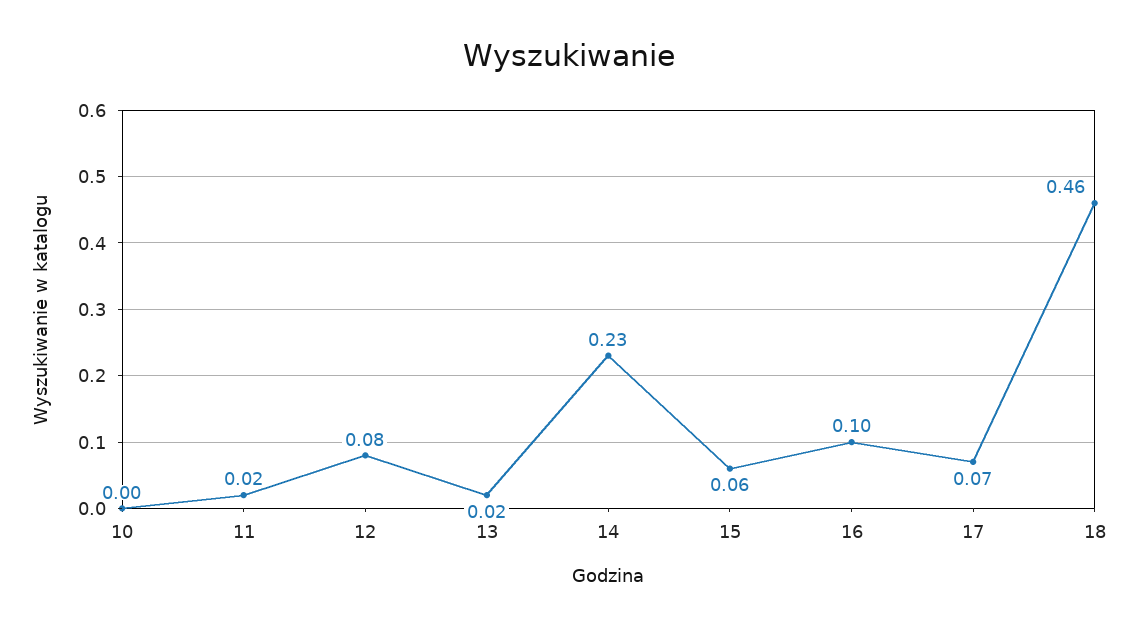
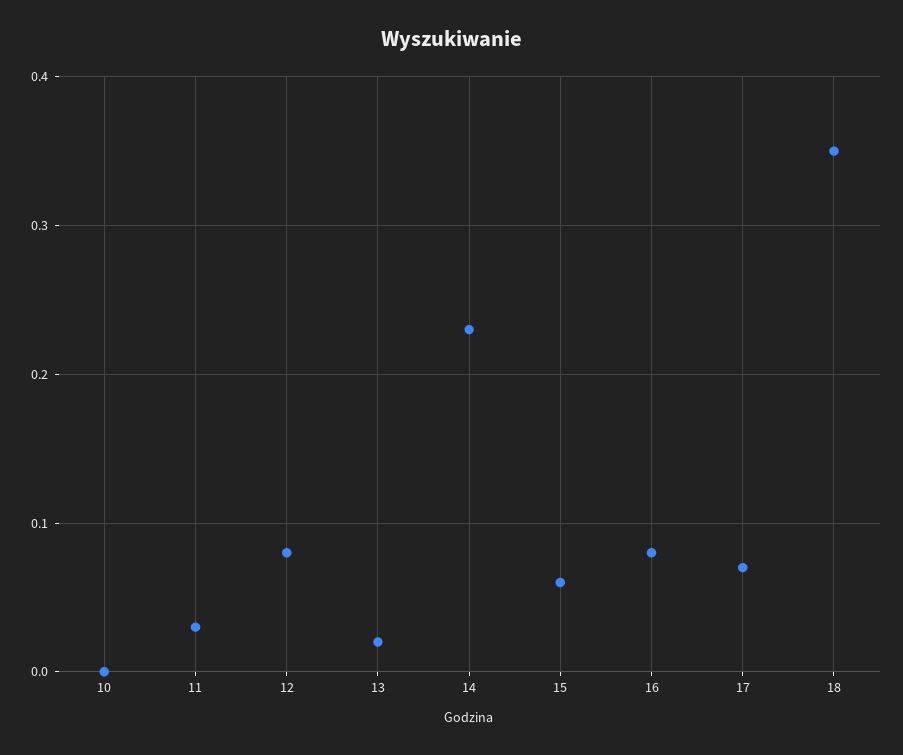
  {
    "10": 0,
-   "11": 0.02,
+   "11": 0.03,
    "12": 0.08,
    "13": 0.02,
    "14": 0.23,
    "15": 0.06,
-   "16": 0.1,
+   "16": 0.08,
    "17": 0.07,
-   "18": 0.46
+   "18": 0.35
  }

